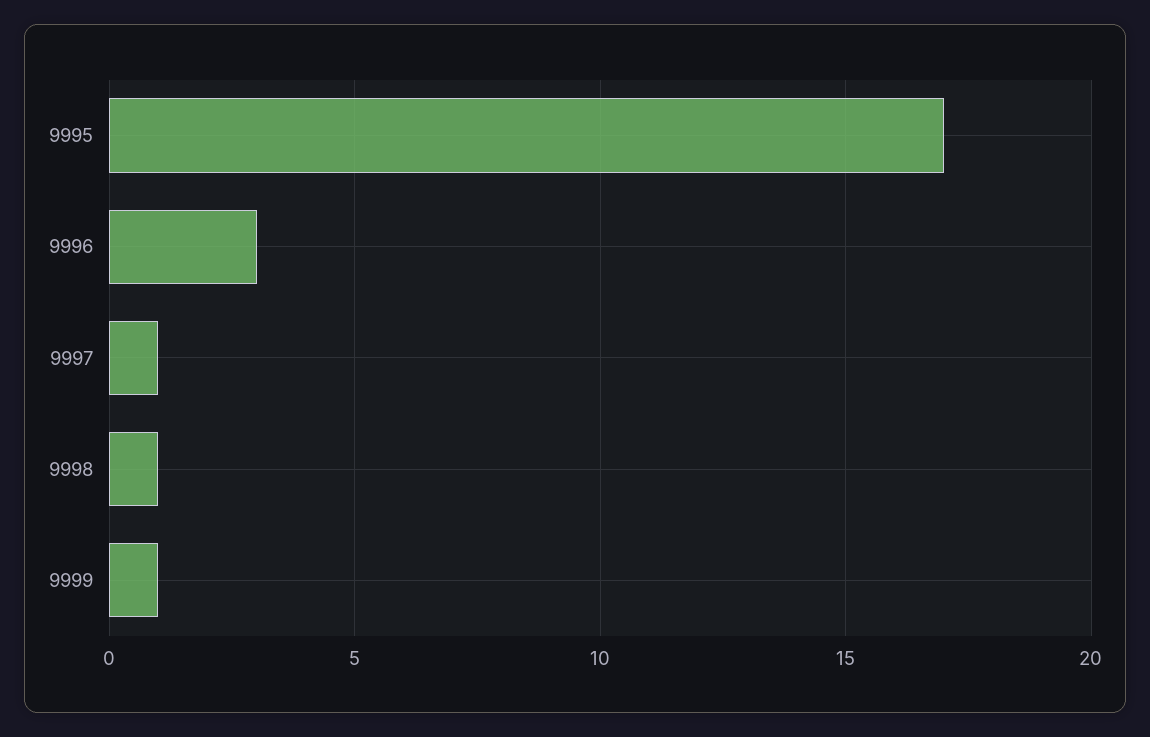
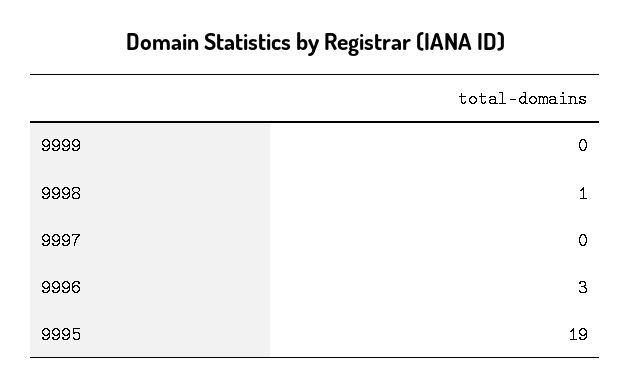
  {
-   "9995": 17,
+   "9995": 19,
    "9996": 3,
-   "9997": 1,
+   "9997": 0,
    "9998": 1,
-   "9999": 1
+   "9999": 0
  }

